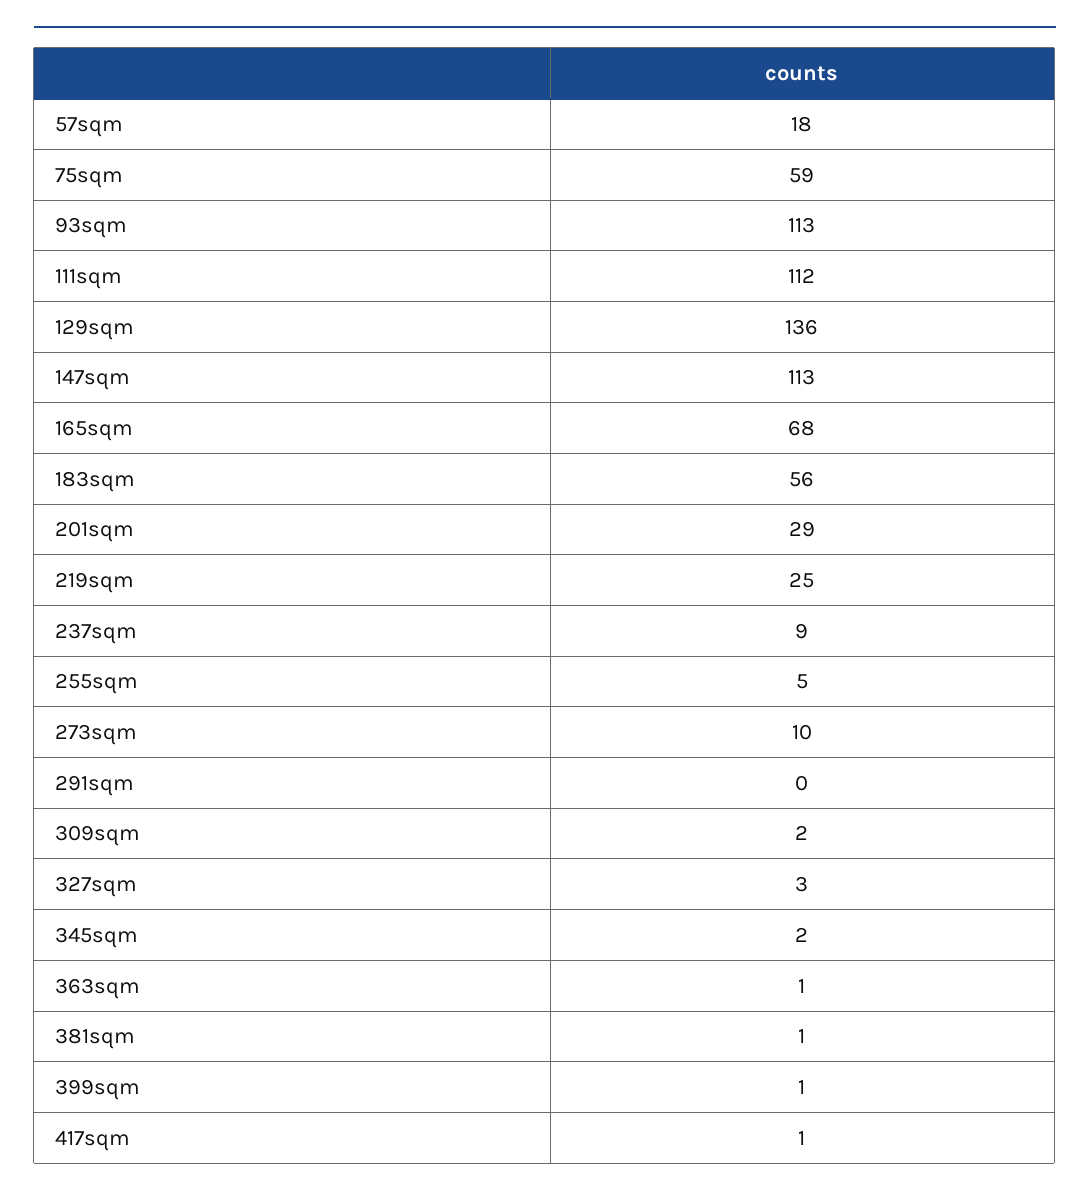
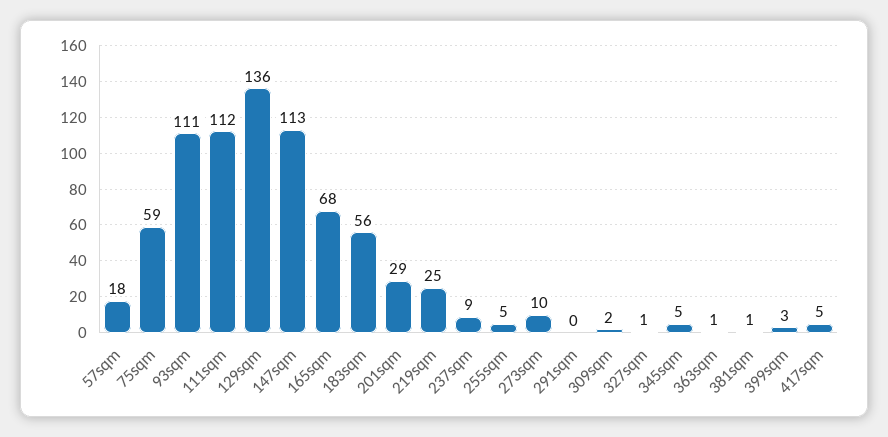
  {
    "57sqm": 18,
    "75sqm": 59,
-   "93sqm": 113,
+   "93sqm": 111,
    "111sqm": 112,
    "129sqm": 136,
    "147sqm": 113,
    "165sqm": 68,
    "183sqm": 56,
    "201sqm": 29,
    "219sqm": 25,
    "237sqm": 9,
    "255sqm": 5,
    "273sqm": 10,
    "291sqm": 0,
    "309sqm": 2,
-   "327sqm": 3,
+   "327sqm": 1,
-   "345sqm": 2,
+   "345sqm": 5,
    "363sqm": 1,
    "381sqm": 1,
-   "399sqm": 1,
+   "399sqm": 3,
-   "417sqm": 1
+   "417sqm": 5
  }

